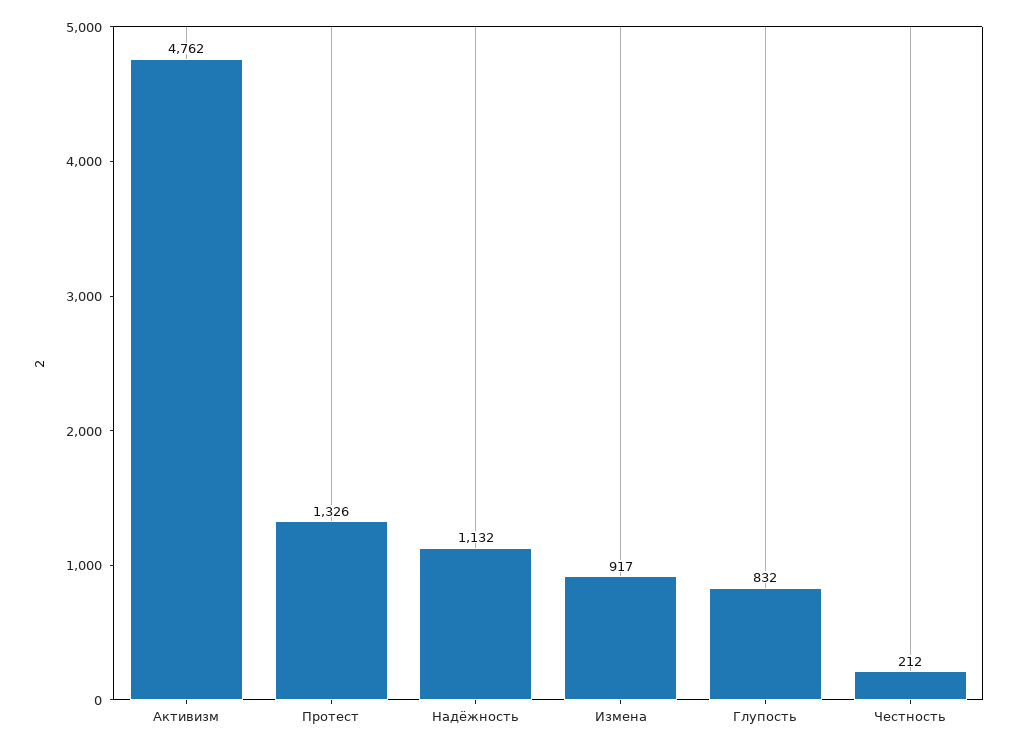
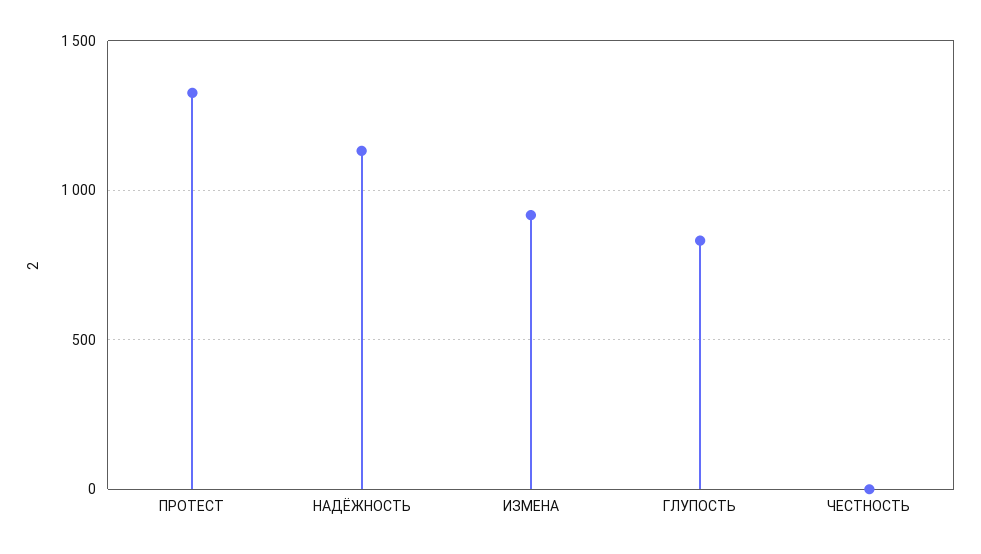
  {
-   "Активизм": 4762,
    "Протест": 1326,
    "Надёжность": 1132,
    "Измена": 917,
    "Глупость": 832,
-   "Честность": 212
+   "Честность": 0
  }

